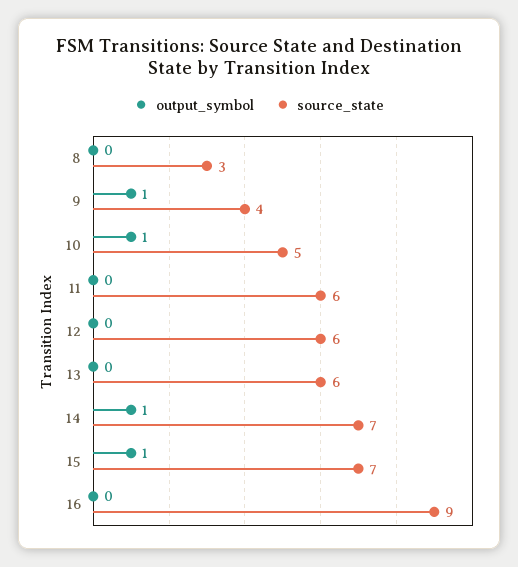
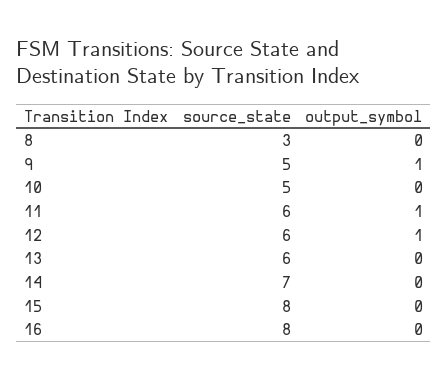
  {
    "output_symbol": {
      "8": 0,
      "9": 1,
-     "10": 1,
+     "10": 0,
-     "11": 0,
+     "11": 1,
-     "12": 0,
+     "12": 1,
      "13": 0,
-     "14": 1,
+     "14": 0,
-     "15": 1,
+     "15": 0,
      "16": 0
    },
    "source_state": {
      "8": 3,
-     "9": 4,
+     "9": 5,
      "10": 5,
      "11": 6,
      "12": 6,
      "13": 6,
      "14": 7,
-     "15": 7,
+     "15": 8,
-     "16": 9
+     "16": 8
    }
  }

